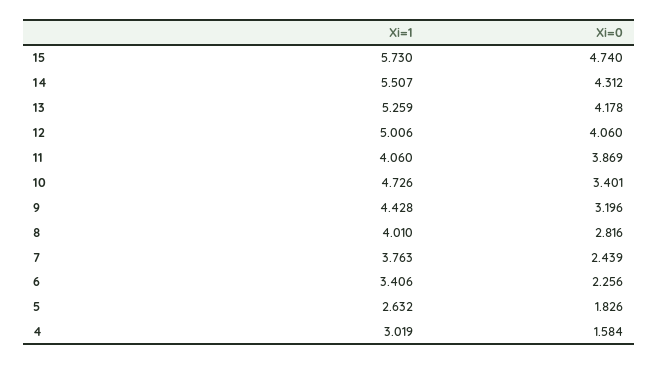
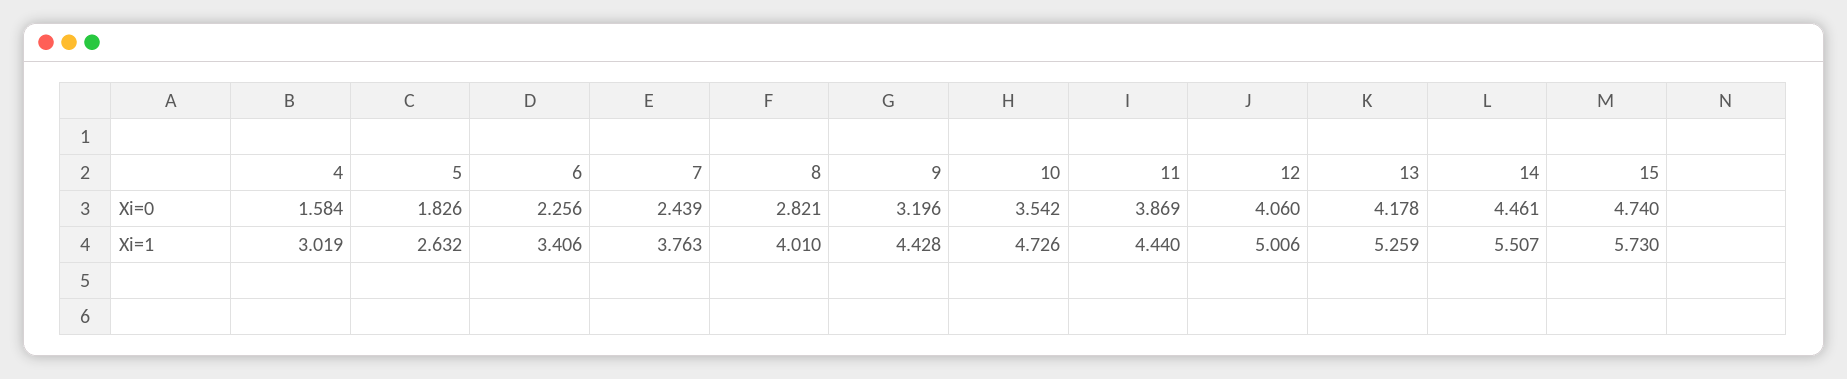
  {
    "Xi=1": {
      "15": 5.73,
      "14": 5.507,
      "13": 5.259,
      "12": 5.006,
-     "11": 4.06,
+     "11": 4.44,
      "10": 4.726,
      "9": 4.428,
      "8": 4.01,
      "7": 3.763,
      "6": 3.406,
      "5": 2.632,
      "4": 3.019
    },
    "Xi=0": {
      "15": 4.74,
-     "14": 4.312,
+     "14": 4.461,
      "13": 4.178,
      "12": 4.06,
      "11": 3.869,
-     "10": 3.401,
+     "10": 3.542,
      "9": 3.196,
-     "8": 2.816,
+     "8": 2.821,
      "7": 2.439,
      "6": 2.256,
      "5": 1.826,
      "4": 1.584
    }
  }

